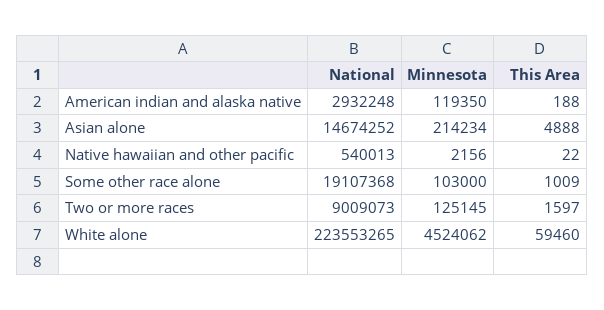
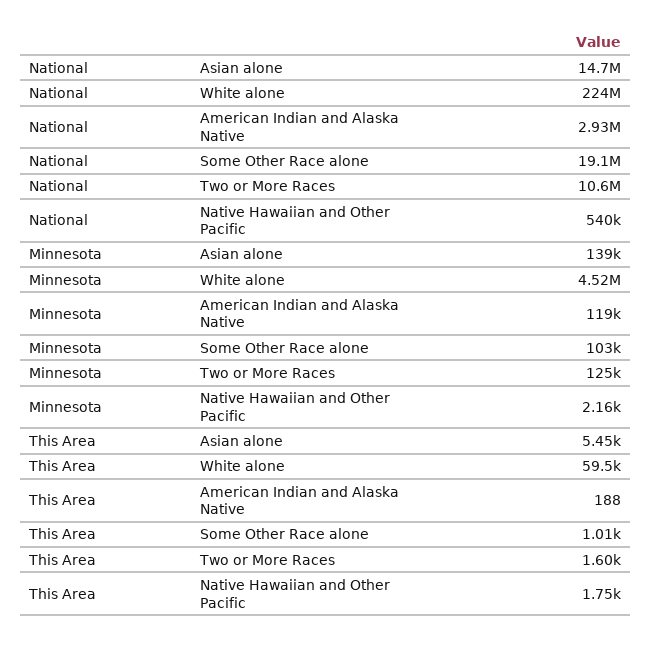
  {
    "National": {
      "American indian and alaska native": 2932248,
      "Asian alone": 14674252,
      "Native hawaiian and other pacific": 540013,
      "Some other race alone": 19107368,
-     "Two or more races": 9009073,
+     "Two or more races": 10600000,
      "White alone": 223553265
    },
    "Minnesota": {
      "American indian and alaska native": 119350,
-     "Asian alone": 214234,
+     "Asian alone": 139000,
      "Native hawaiian and other pacific": 2156,
      "Some other race alone": 103000,
      "Two or more races": 125145,
      "White alone": 4524062
    },
    "This Area": {
      "American indian and alaska native": 188,
-     "Asian alone": 4888,
+     "Asian alone": 5450,
-     "Native hawaiian and other pacific": 22,
+     "Native hawaiian and other pacific": 1750,
      "Some other race alone": 1009,
      "Two or more races": 1597,
      "White alone": 59460
    }
  }

